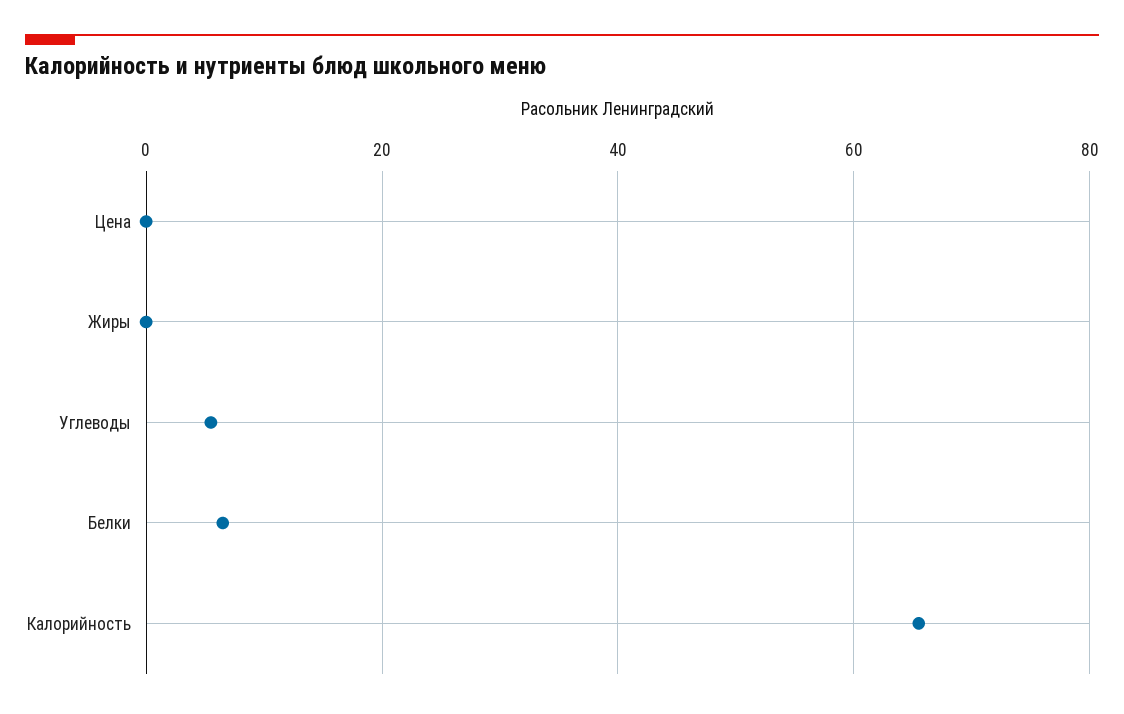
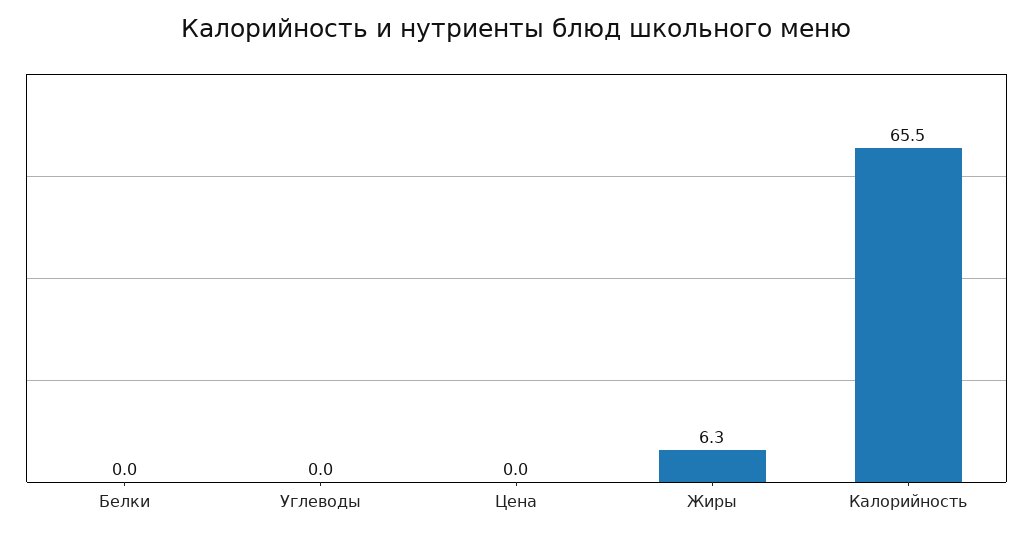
  {
    "Цена": 0,
-   "Жиры": 0,
+   "Жиры": 6.3,
-   "Углеводы": 6,
+   "Углеводы": 0,
-   "Белки": 6,
+   "Белки": 0,
    "Калорийность": 65.5
  }

